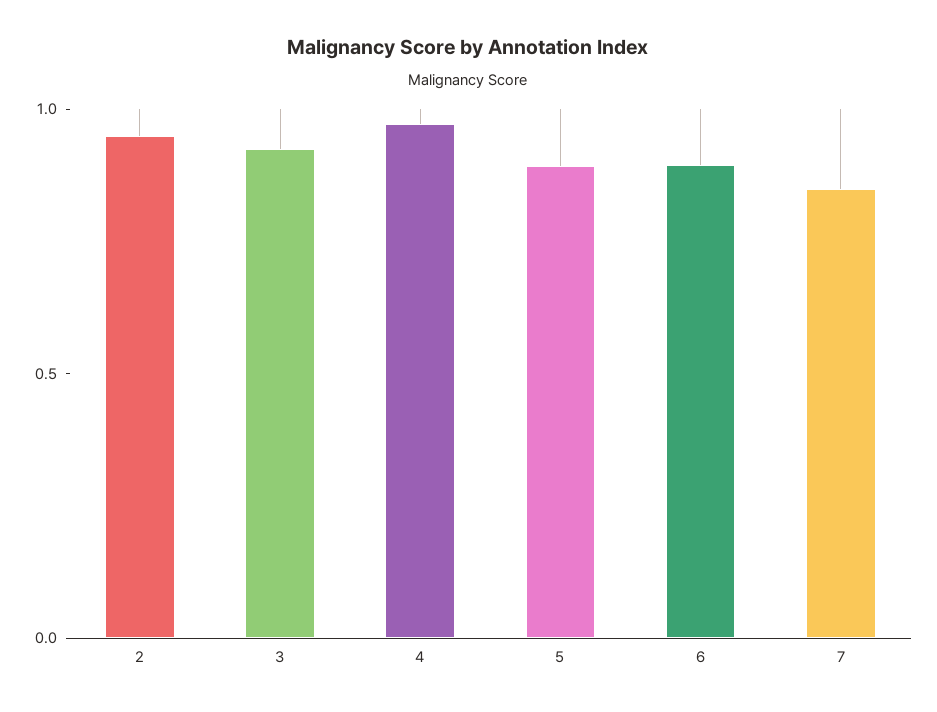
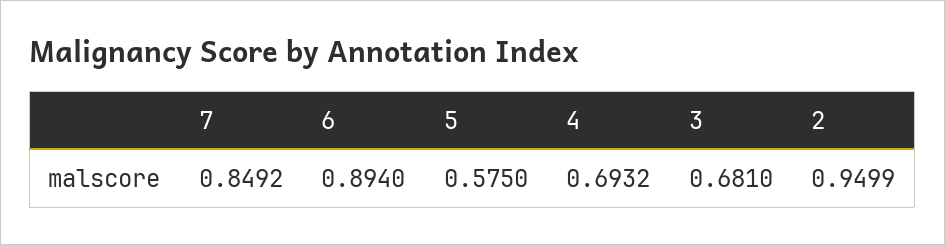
  {
    "2": 0.9499,
-   "3": 0.9,
+   "3": 0.681,
-   "4": 1,
+   "4": 0.6932,
-   "5": 0.9,
+   "5": 0.575,
    "6": 0.894,
    "7": 0.8492
  }

